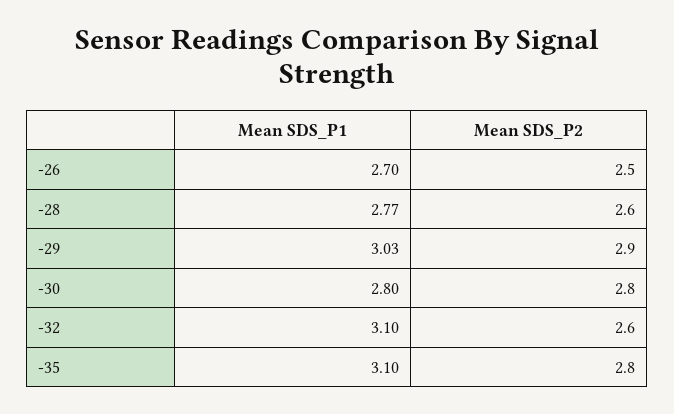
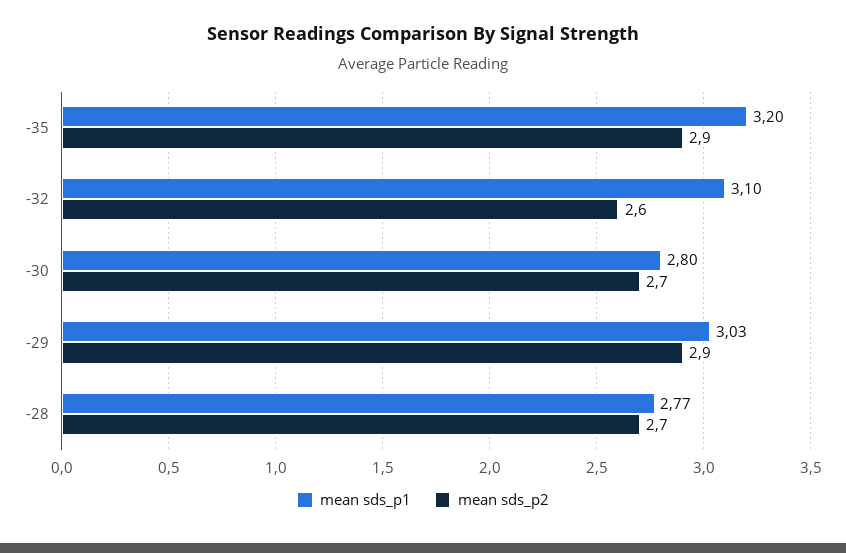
  {
    "Mean SDS_P1": {
-     "-26": 2.7,
      "-28": 2.77,
      "-29": 3.03,
      "-30": 2.8,
      "-32": 3.1,
-     "-35": 3.1
+     "-35": 3.2
    },
    "Mean SDS_P2": {
-     "-26": 2.5,
-     "-28": 2.6,
+     "-28": 2.7,
      "-29": 2.9,
-     "-30": 2.8,
+     "-30": 2.7,
      "-32": 2.6,
-     "-35": 2.8
+     "-35": 2.9
    }
  }

